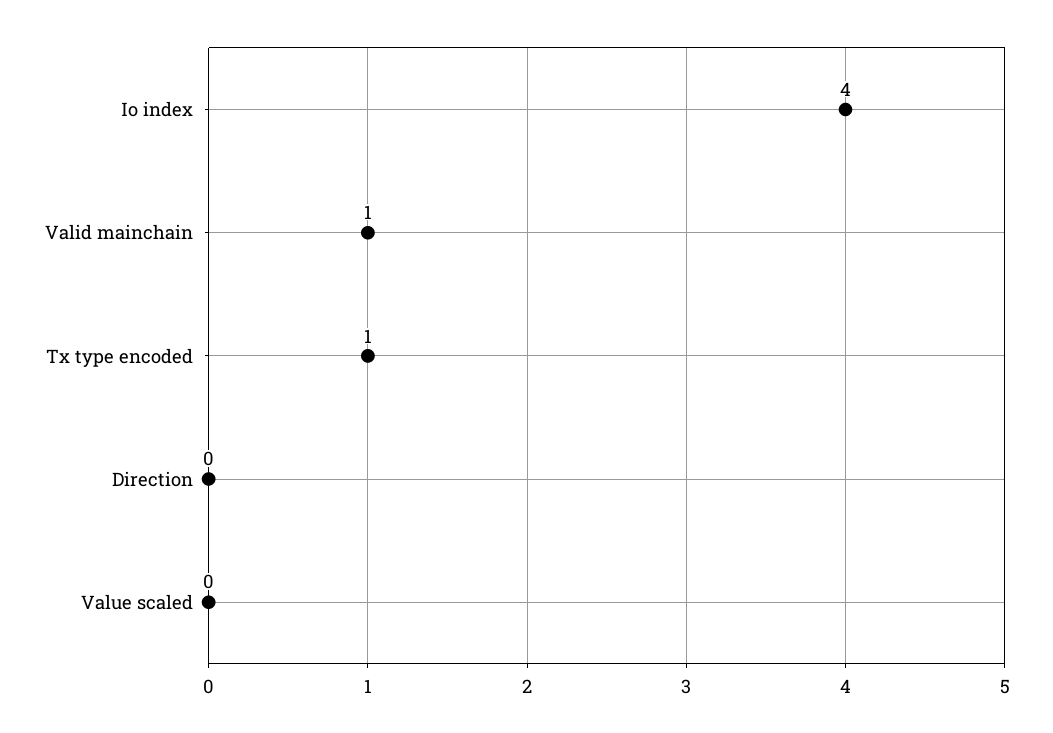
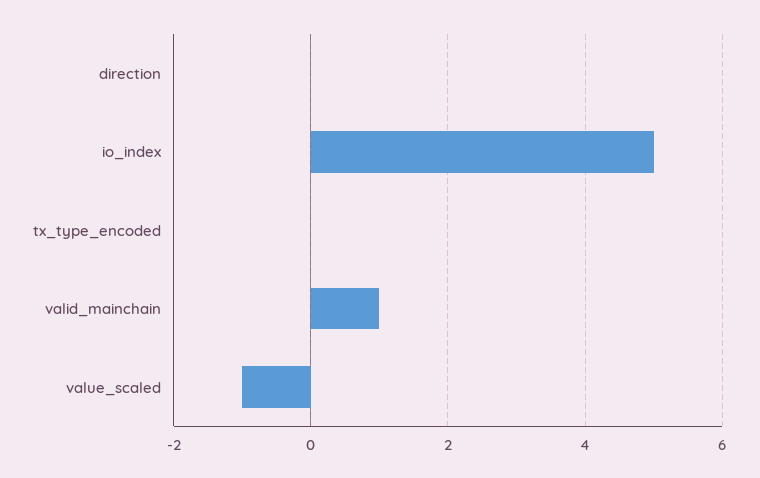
  {
-   "Io index": 4,
+   "Io index": 5,
    "Valid mainchain": 1,
-   "Tx type encoded": 1,
+   "Tx type encoded": 0,
    "Direction": 0,
-   "Value scaled": 0
+   "Value scaled": -1
  }

